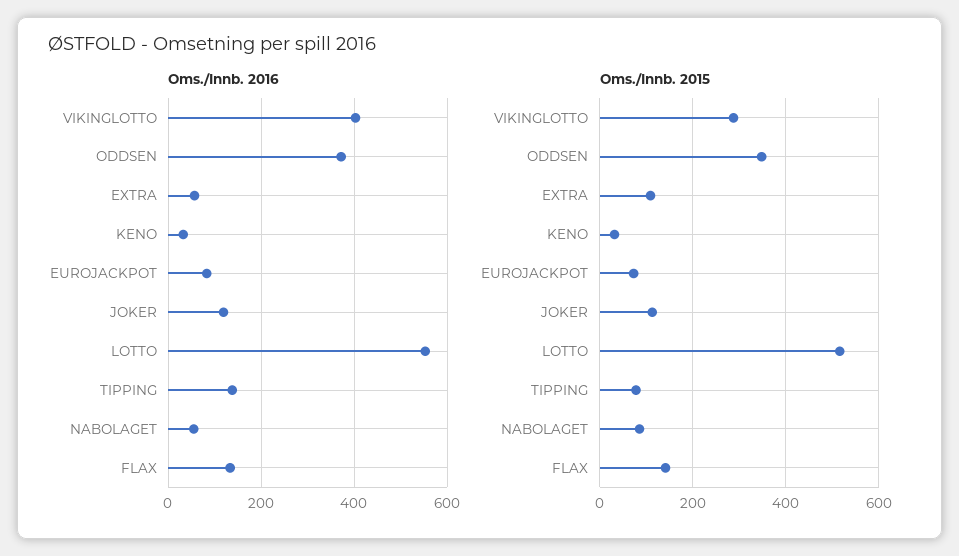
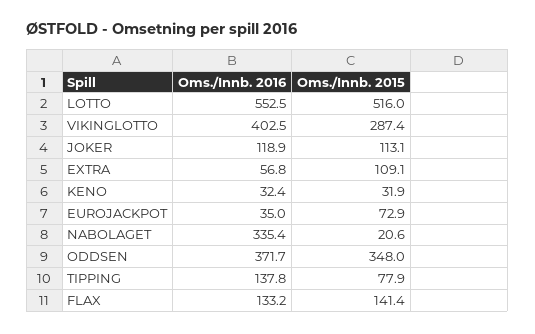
  {
    "Oms./Innb. 2016": {
      "VIKINGLOTTO": 402.5,
      "ODDSEN": 371.7,
      "EXTRA": 56.8,
      "KENO": 32.4,
-     "EUROJACKPOT": 80,
+     "EUROJACKPOT": 35,
      "JOKER": 118.9,
      "LOTTO": 552.5,
      "TIPPING": 137.8,
-     "NABOLAGET": 60,
+     "NABOLAGET": 335.4,
      "FLAX": 133.2
    },
    "Oms./Innb. 2015": {
      "VIKINGLOTTO": 287.4,
      "ODDSEN": 348,
      "EXTRA": 109.1,
      "KENO": 31.9,
      "EUROJACKPOT": 72.9,
      "JOKER": 113.1,
      "LOTTO": 516,
      "TIPPING": 77.9,
-     "NABOLAGET": 80,
+     "NABOLAGET": 20.6,
      "FLAX": 141.4
    }
  }

